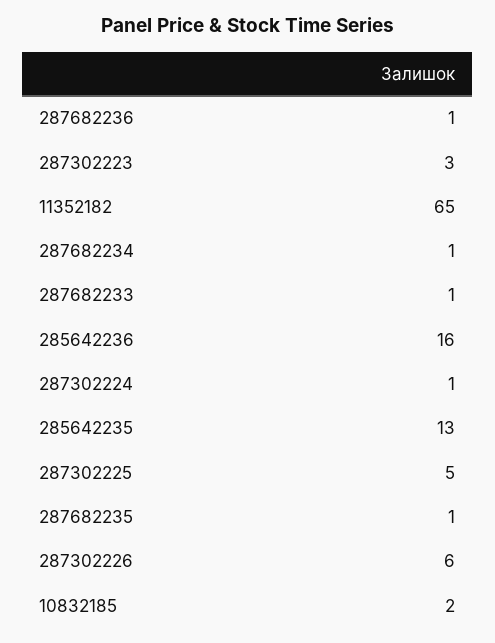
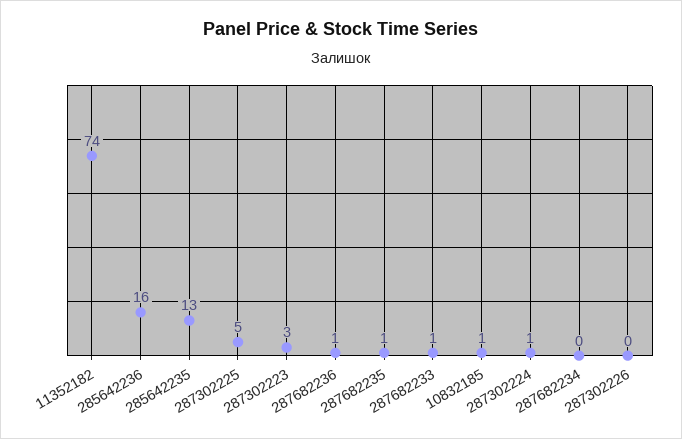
  {
    "287682236": 1,
    "287302223": 3,
-   "11352182": 65,
+   "11352182": 74,
-   "287682234": 1,
+   "287682234": 0,
    "287682233": 1,
    "285642236": 16,
    "287302224": 1,
    "285642235": 13,
    "287302225": 5,
    "287682235": 1,
-   "287302226": 6,
+   "287302226": 0,
-   "10832185": 2
+   "10832185": 1
  }

